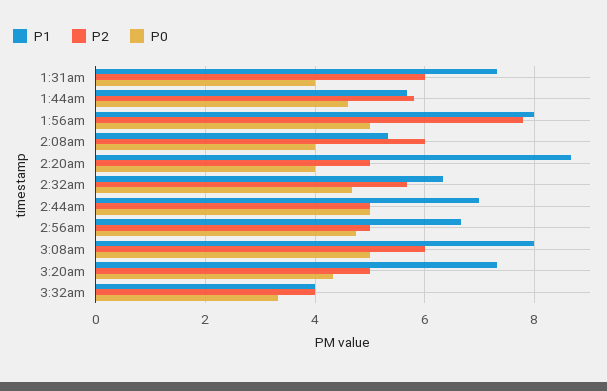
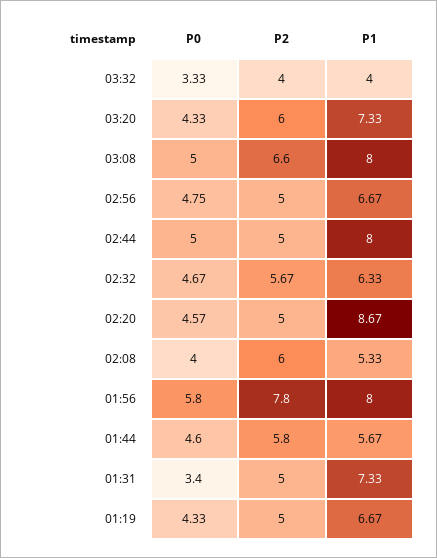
  {
    "P1": {
      "1:31am": 7.33,
      "1:44am": 5.67,
      "1:56am": 8,
      "2:08am": 5.33,
      "2:20am": 8.67,
      "2:32am": 6.33,
-     "2:44am": 7,
+     "2:44am": 8,
      "2:56am": 6.67,
      "3:08am": 8,
      "3:20am": 7.33,
-     "3:32am": 4
+     "3:32am": 4,
+     "01:19": 6.67
    },
    "P2": {
-     "1:31am": 6,
+     "1:31am": 5,
      "1:44am": 5.8,
      "1:56am": 7.8,
      "2:08am": 6,
      "2:20am": 5,
      "2:32am": 5.67,
      "2:44am": 5,
      "2:56am": 5,
-     "3:08am": 6,
+     "3:08am": 6.6,
-     "3:20am": 5,
+     "3:20am": 6,
-     "3:32am": 4
+     "3:32am": 4,
+     "01:19": 5
    },
    "P0": {
-     "1:31am": 4,
+     "1:31am": 3.4,
      "1:44am": 4.6,
-     "1:56am": 5,
+     "1:56am": 5.8,
      "2:08am": 4,
-     "2:20am": 4,
+     "2:20am": 4.57,
      "2:32am": 4.67,
      "2:44am": 5,
      "2:56am": 4.75,
      "3:08am": 5,
      "3:20am": 4.33,
-     "3:32am": 3.33
+     "3:32am": 3.33,
+     "01:19": 4.33
    }
  }

